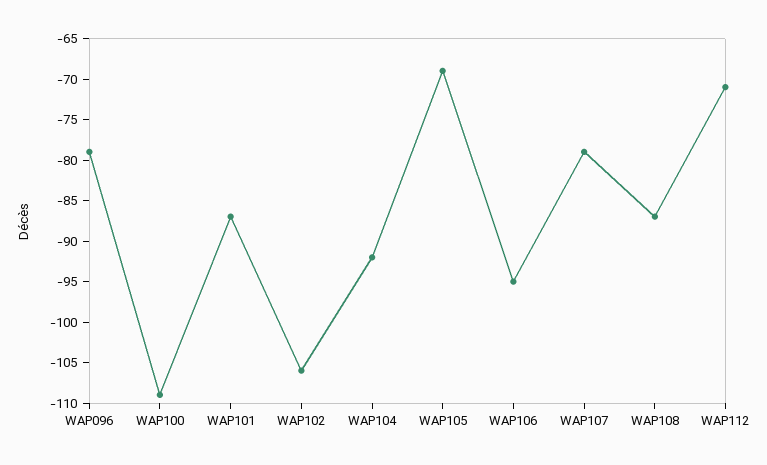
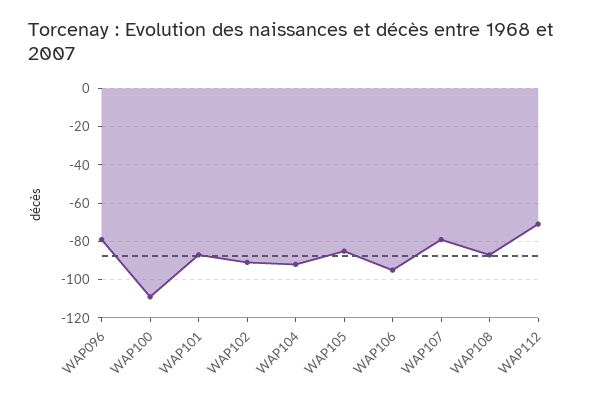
  {
    "WAP096": -79,
    "WAP100": -109,
    "WAP101": -87,
-   "WAP102": -106,
+   "WAP102": -90,
    "WAP104": -92,
-   "WAP105": -69,
+   "WAP105": -85,
    "WAP106": -95,
    "WAP107": -79,
    "WAP108": -87,
    "WAP112": -71
  }

